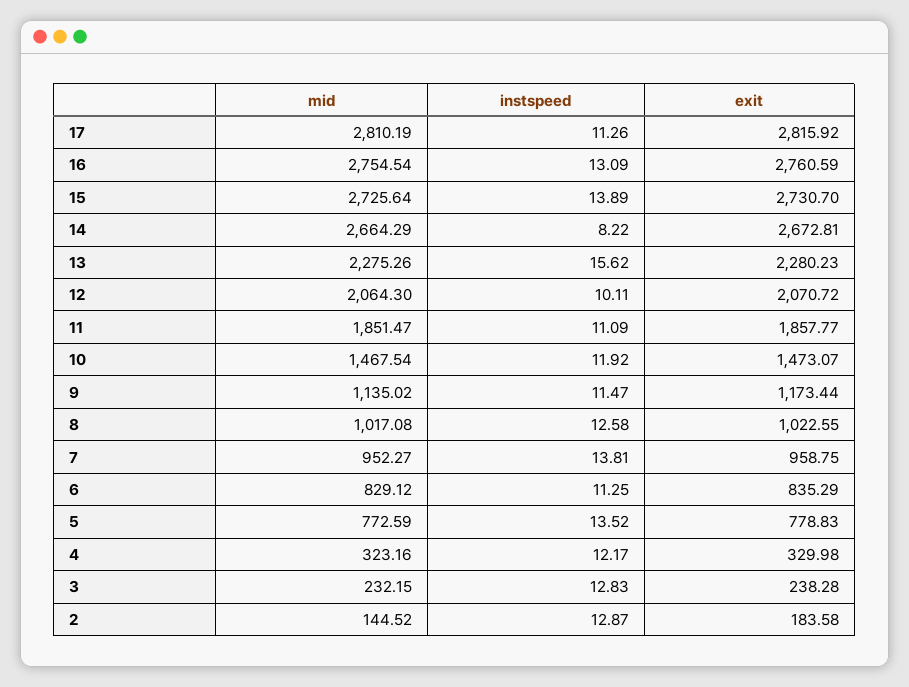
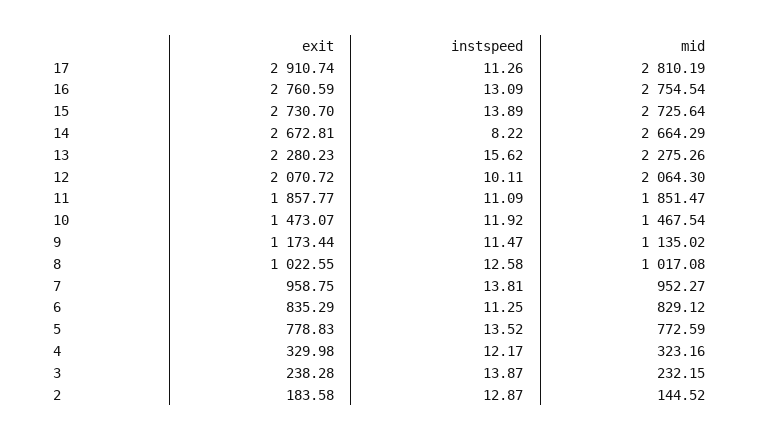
  {
    "mid": {
      "17": 2810.19,
      "16": 2754.54,
      "15": 2725.64,
      "14": 2664.29,
      "13": 2275.26,
      "12": 2064.3,
      "11": 1851.47,
      "10": 1467.54,
      "9": 1135.02,
      "8": 1017.08,
      "7": 952.27,
      "6": 829.12,
      "5": 772.59,
      "4": 323.16,
      "3": 232.15,
      "2": 144.52
    },
    "instspeed": {
      "17": 11.26,
      "16": 13.09,
      "15": 13.89,
      "14": 8.22,
      "13": 15.62,
      "12": 10.11,
      "11": 11.09,
      "10": 11.92,
      "9": 11.47,
      "8": 12.58,
      "7": 13.81,
      "6": 11.25,
      "5": 13.52,
      "4": 12.17,
-     "3": 12.83,
+     "3": 13.87,
      "2": 12.87
    },
    "exit": {
-     "17": 2815.92,
+     "17": 2910.74,
      "16": 2760.59,
      "15": 2730.7,
      "14": 2672.81,
      "13": 2280.23,
      "12": 2070.72,
      "11": 1857.77,
      "10": 1473.07,
      "9": 1173.44,
      "8": 1022.55,
      "7": 958.75,
      "6": 835.29,
      "5": 778.83,
      "4": 329.98,
      "3": 238.28,
      "2": 183.58
    }
  }

